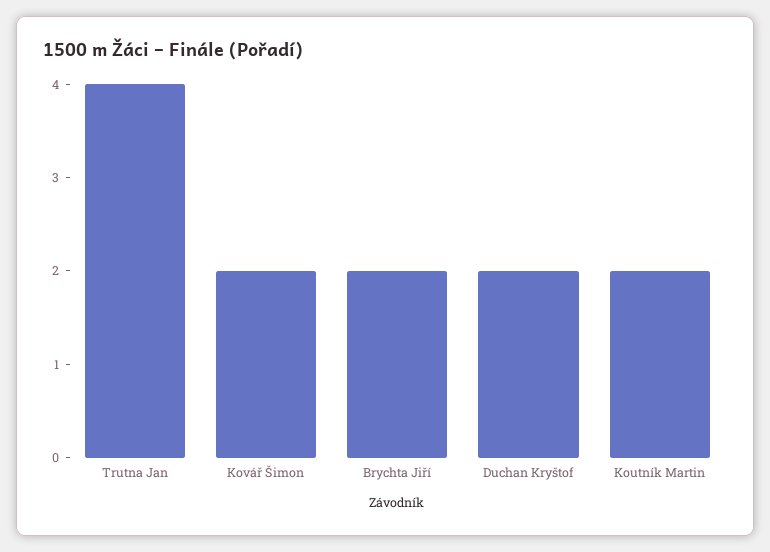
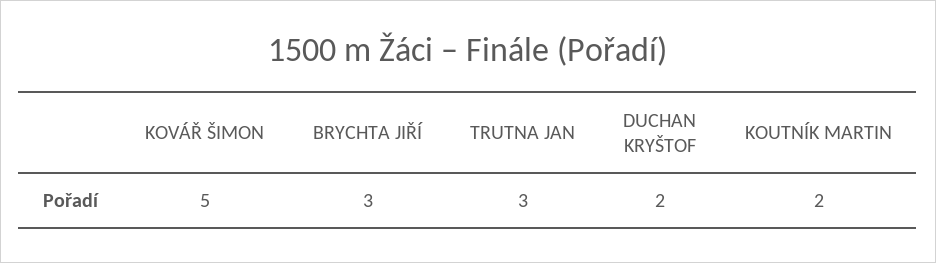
  {
-   "Trutna Jan": 4,
+   "Trutna Jan": 3,
-   "Kovář Šimon": 2,
+   "Kovář Šimon": 5,
-   "Brychta Jiří": 2,
+   "Brychta Jiří": 3,
    "Duchan Kryštof": 2,
    "Koutník Martin": 2
  }

